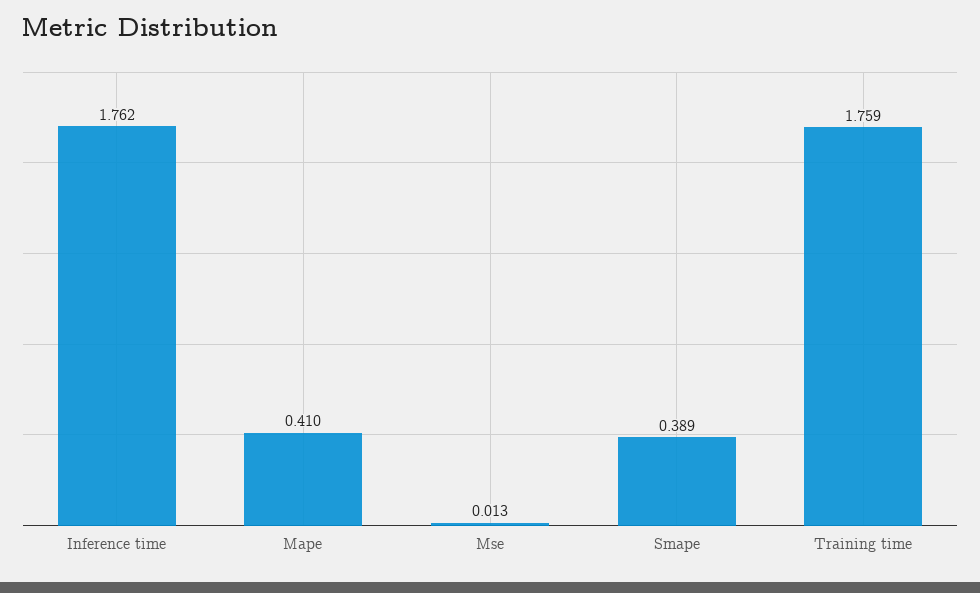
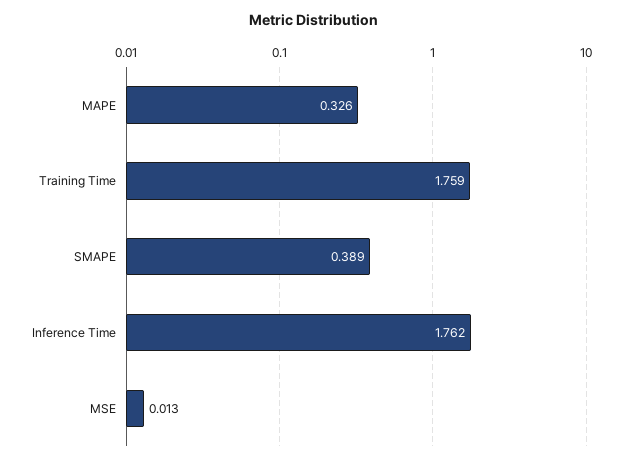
  {
    "Inference time": 1.762,
-   "Mape": 0.41,
+   "Mape": 0.326,
    "Mse": 0.013,
    "Smape": 0.389,
    "Training time": 1.759
  }

